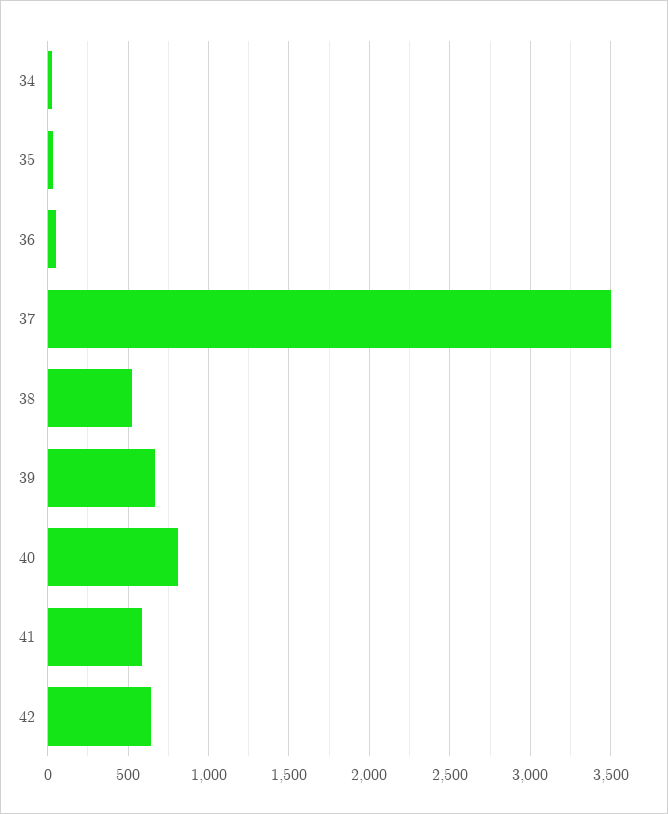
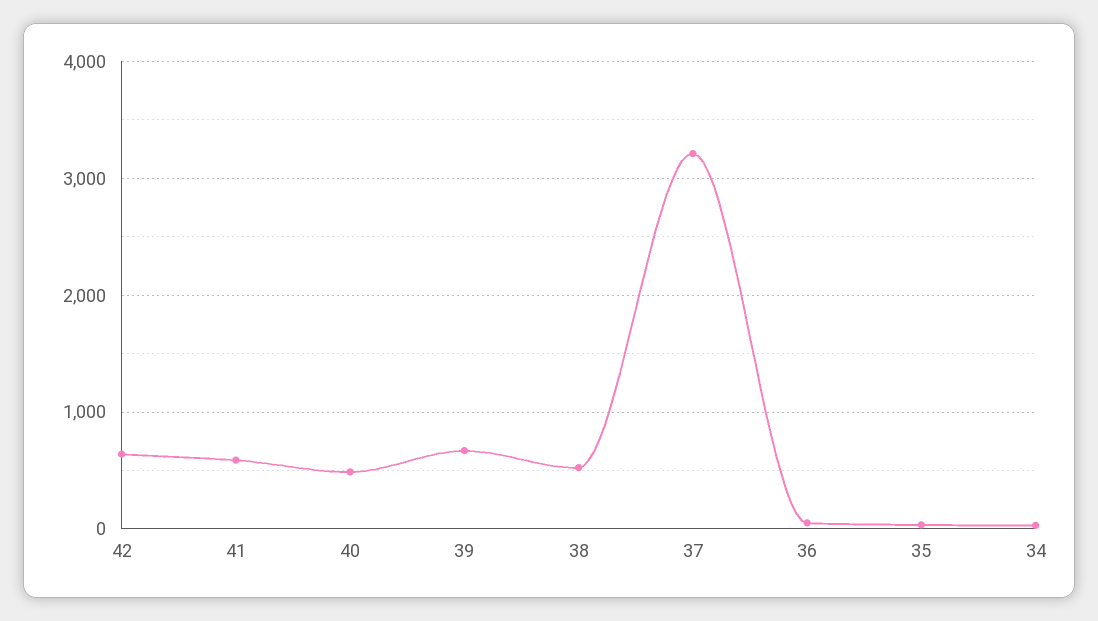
  {
    "34": 50,
    "35": 50,
    "36": 50,
-   "37": 3500,
+   "37": 3200,
    "38": 500,
    "39": 650,
-   "40": 800,
+   "40": 500,
    "41": 600,
    "42": 650
  }

